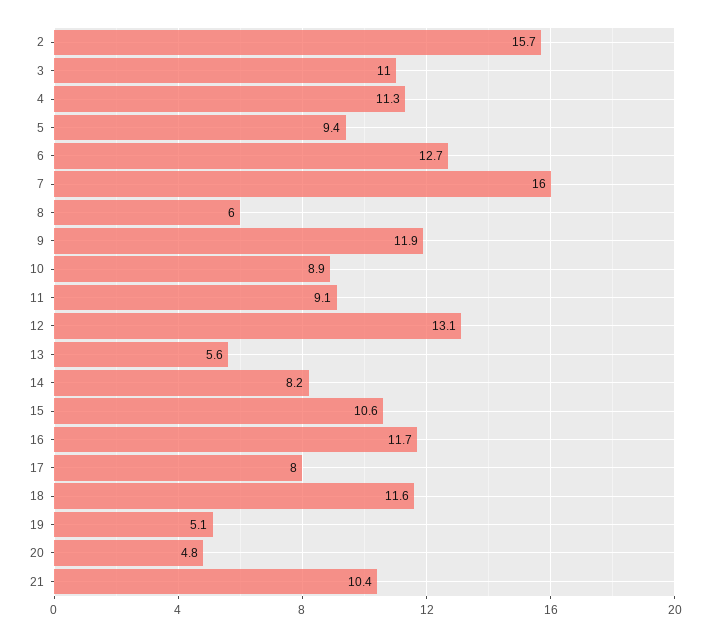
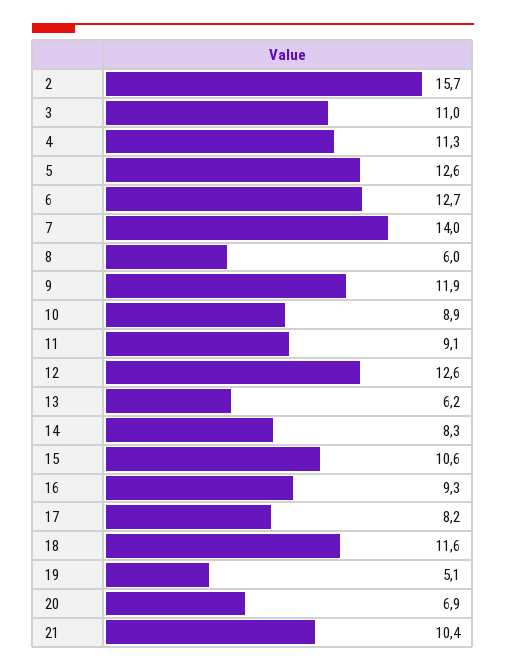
  {
    "2": 15.7,
    "3": 11,
    "4": 11.3,
-   "5": 9.4,
+   "5": 12.6,
    "6": 12.7,
-   "7": 16,
+   "7": 14,
    "8": 6,
    "9": 11.9,
    "10": 8.9,
    "11": 9.1,
-   "12": 13.1,
+   "12": 12.6,
-   "13": 5.6,
+   "13": 6.2,
-   "14": 8.2,
+   "14": 8.3,
    "15": 10.6,
-   "16": 11.7,
+   "16": 9.3,
-   "17": 8,
+   "17": 8.2,
    "18": 11.6,
    "19": 5.1,
-   "20": 4.8,
+   "20": 6.9,
    "21": 10.4
  }

